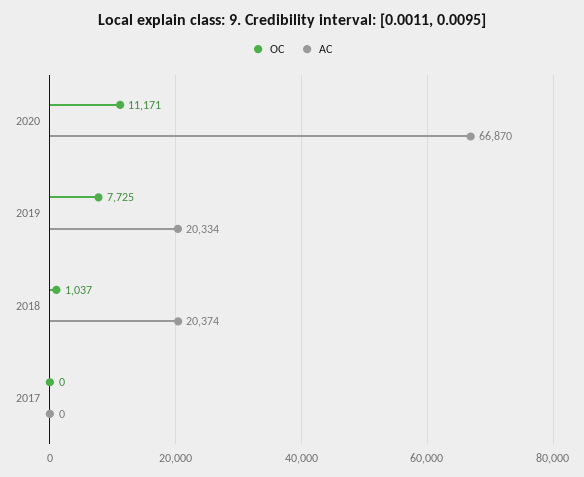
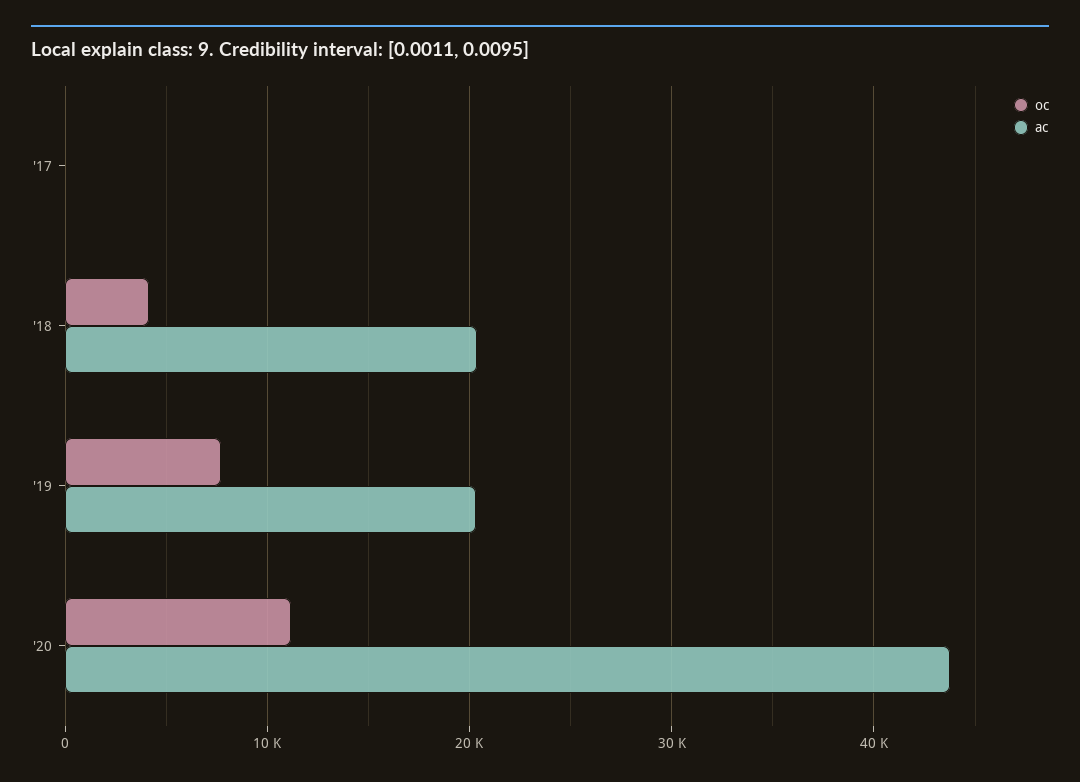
  {
    "OC": {
      "2020": 11171,
      "2019": 7725,
-     "2018": 1037,
+     "2018": 4000,
      "2017": 0
    },
    "AC": {
-     "2020": 66870,
+     "2020": 44000,
      "2019": 20334,
      "2018": 20374,
      "2017": 0
    }
  }

